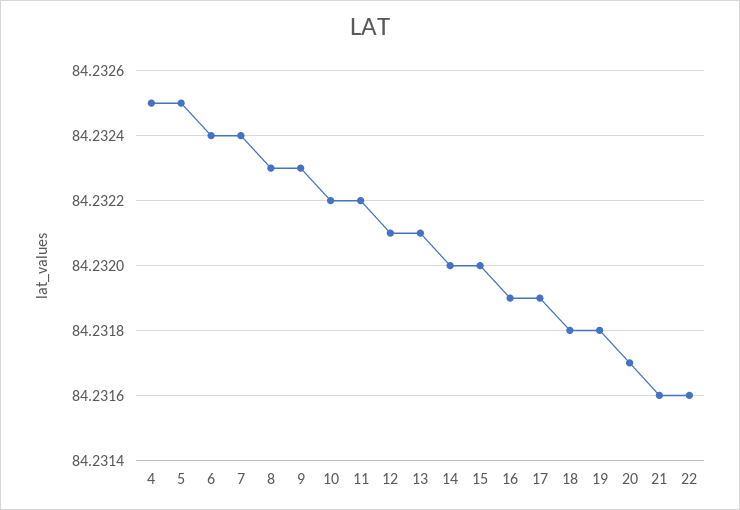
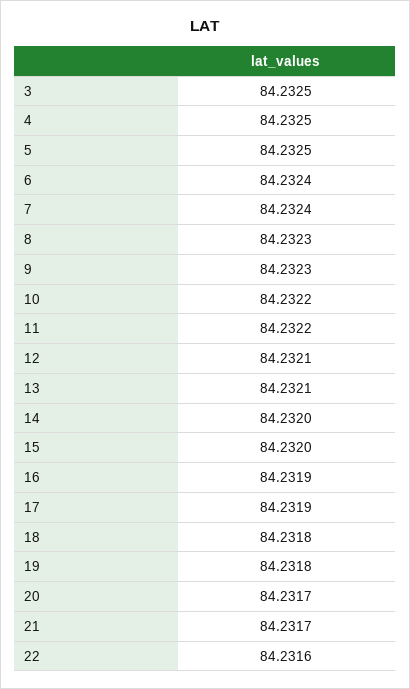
  {
    "4": 84.2325,
    "5": 84.2325,
    "6": 84.2324,
    "7": 84.2324,
    "8": 84.2323,
    "9": 84.2323,
    "10": 84.2322,
    "11": 84.2322,
    "12": 84.2321,
    "13": 84.2321,
    "14": 84.232,
    "15": 84.232,
    "16": 84.2319,
    "17": 84.2319,
    "18": 84.2318,
    "19": 84.2318,
    "20": 84.2317,
-   "21": 84.2316,
+   "21": 84.2317,
-   "22": 84.2316
+   "22": 84.2316,
+   "3": 84.2325
  }

